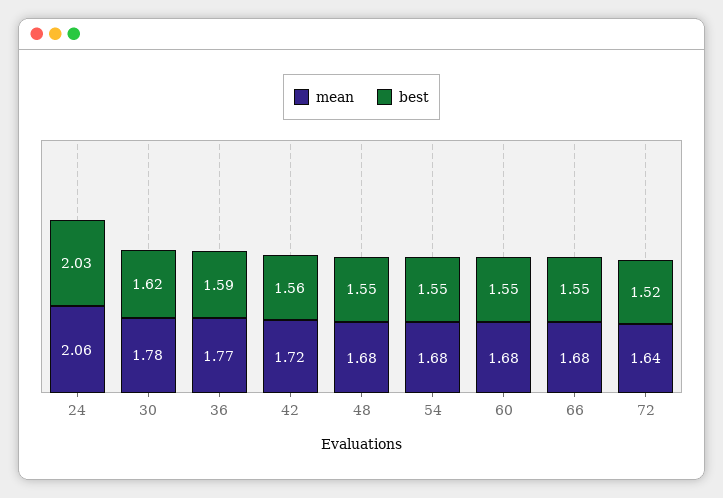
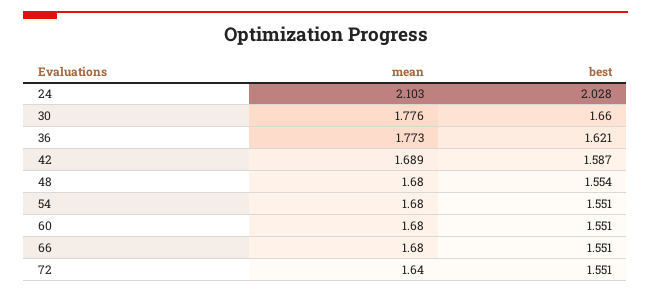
  {
    "mean": {
-     "24": 2.06,
+     "24": 2.103,
      "30": 1.776,
      "36": 1.773,
-     "42": 1.72,
+     "42": 1.689,
      "48": 1.68,
      "54": 1.68,
      "60": 1.68,
      "66": 1.68,
      "72": 1.64
    },
    "best": {
      "24": 2.028,
-     "30": 1.62,
+     "30": 1.66,
-     "36": 1.59,
+     "36": 1.621,
-     "42": 1.56,
+     "42": 1.587,
      "48": 1.554,
      "54": 1.551,
      "60": 1.551,
      "66": 1.551,
-     "72": 1.52
+     "72": 1.551
    }
  }

